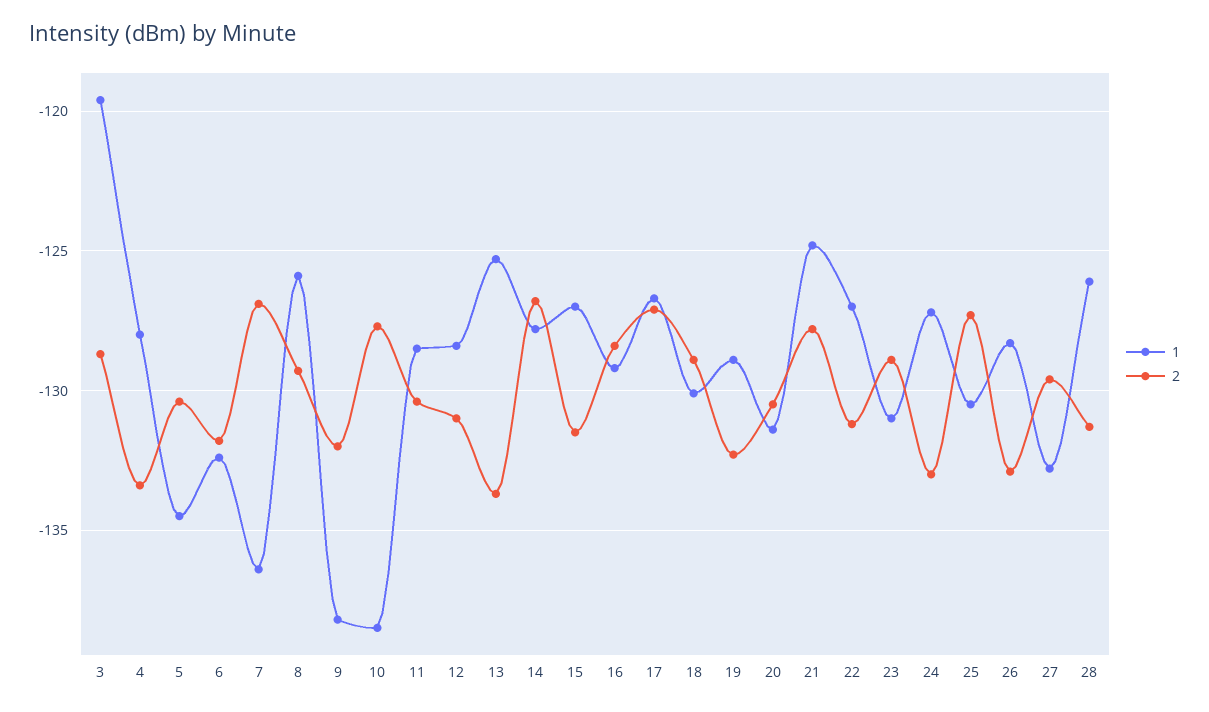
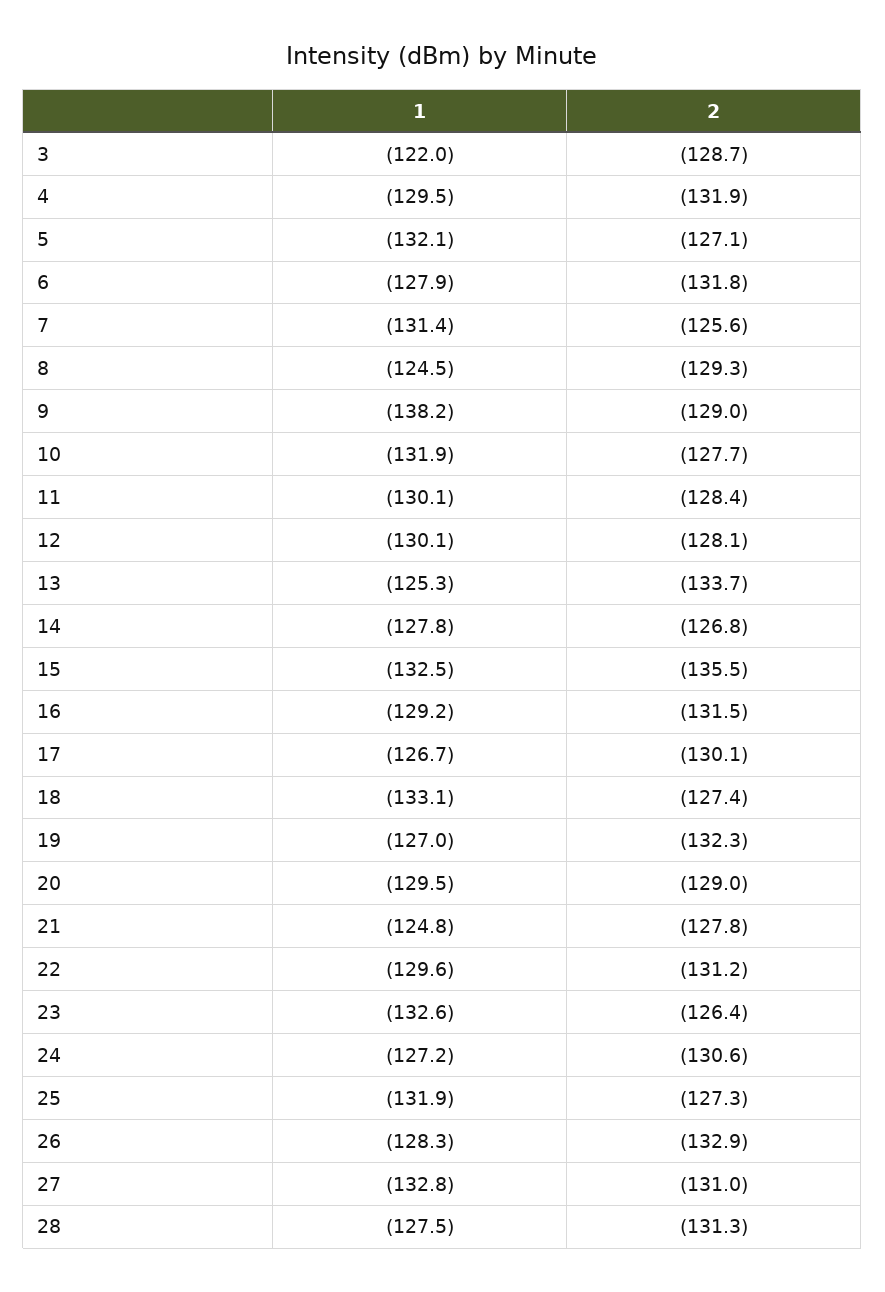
  {
    "1": {
-     "3": -119.5,
+     "3": -122,
-     "4": -128,
+     "4": -129.5,
-     "5": -134.5,
+     "5": -132.1,
-     "6": -132.5,
+     "6": -127.9,
-     "7": -136.5,
+     "7": -131.4,
-     "8": -126,
+     "8": -124.5,
      "9": -138.2,
-     "10": -138.5,
+     "10": -131.9,
-     "11": -128.5,
+     "11": -130.1,
-     "12": -128.5,
+     "12": -130.1,
      "13": -125.3,
      "14": -127.8,
-     "15": -127,
+     "15": -132.5,
      "16": -129.2,
      "17": -126.7,
-     "18": -130,
+     "18": -133.1,
-     "19": -129,
+     "19": -127,
-     "20": -131.5,
+     "20": -129.5,
      "21": -124.8,
-     "22": -127,
+     "22": -129.6,
-     "23": -131,
+     "23": -132.6,
      "24": -127.2,
-     "25": -130.5,
+     "25": -131.9,
      "26": -128.3,
      "27": -132.8,
-     "28": -126
+     "28": -127.5
    },
    "2": {
      "3": -128.7,
-     "4": -133.5,
+     "4": -131.9,
-     "5": -130.5,
+     "5": -127.1,
      "6": -131.8,
-     "7": -127,
+     "7": -125.6,
      "8": -129.3,
-     "9": -132,
+     "9": -129,
      "10": -127.7,
-     "11": -130.5,
+     "11": -128.4,
-     "12": -131,
+     "12": -128.1,
      "13": -133.7,
      "14": -126.8,
-     "15": -131.5,
+     "15": -135.5,
-     "16": -128.5,
+     "16": -131.5,
-     "17": -127,
+     "17": -130.1,
-     "18": -129,
+     "18": -127.4,
      "19": -132.3,
-     "20": -130.5,
+     "20": -129,
      "21": -127.8,
      "22": -131.2,
-     "23": -129,
+     "23": -126.4,
-     "24": -133,
+     "24": -130.6,
      "25": -127.3,
      "26": -132.9,
-     "27": -129.5,
+     "27": -131,
      "28": -131.3
    }
  }

